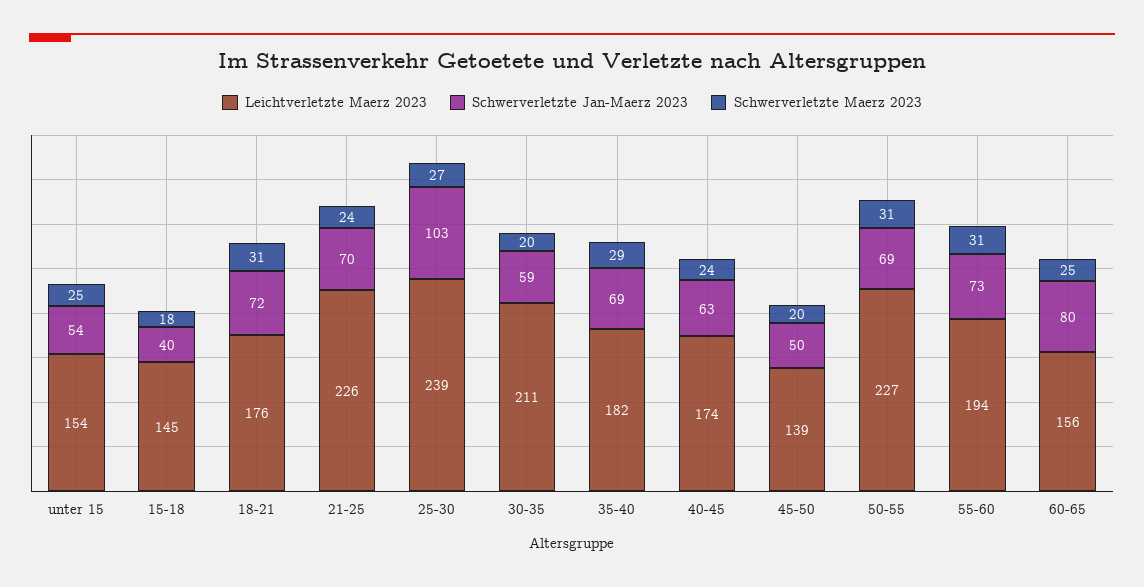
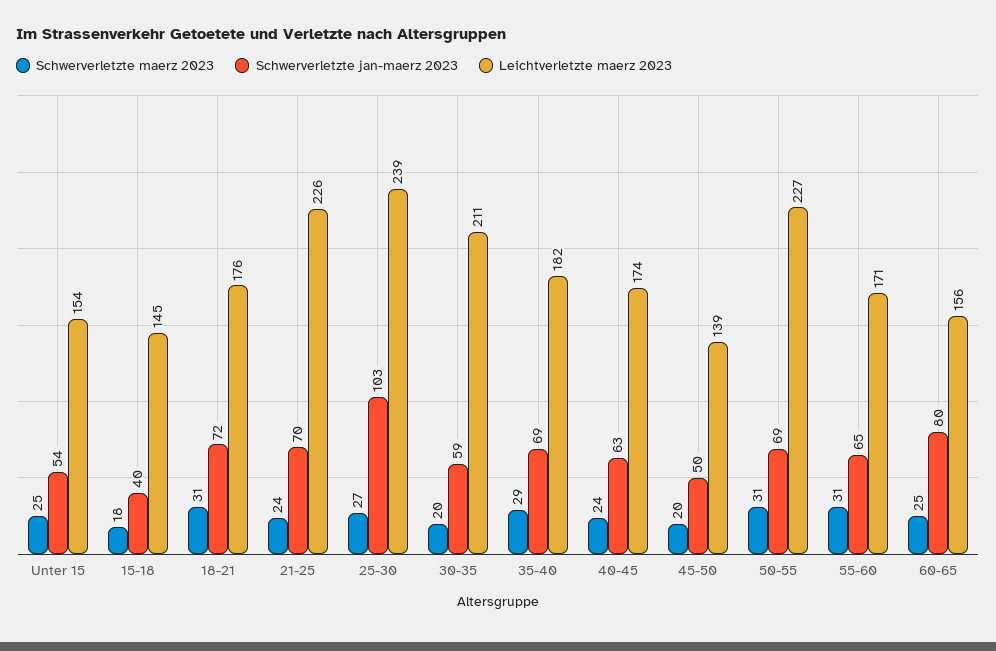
  {
    "Leichtverletzte Maerz 2023": {
      "unter 15": 154,
      "15-18": 145,
      "18-21": 176,
      "21-25": 226,
      "25-30": 239,
      "30-35": 211,
      "35-40": 182,
      "40-45": 174,
      "45-50": 139,
      "50-55": 227,
-     "55-60": 194,
+     "55-60": 171,
      "60-65": 156
    },
    "Schwerverletzte Jan-Maerz 2023": {
      "unter 15": 54,
      "15-18": 40,
      "18-21": 72,
      "21-25": 70,
      "25-30": 103,
      "30-35": 59,
      "35-40": 69,
      "40-45": 63,
      "45-50": 50,
      "50-55": 69,
-     "55-60": 73,
+     "55-60": 65,
      "60-65": 80
    },
    "Schwerverletzte Maerz 2023": {
      "unter 15": 25,
      "15-18": 18,
      "18-21": 31,
      "21-25": 24,
      "25-30": 27,
      "30-35": 20,
      "35-40": 29,
      "40-45": 24,
      "45-50": 20,
      "50-55": 31,
      "55-60": 31,
      "60-65": 25
    }
  }

